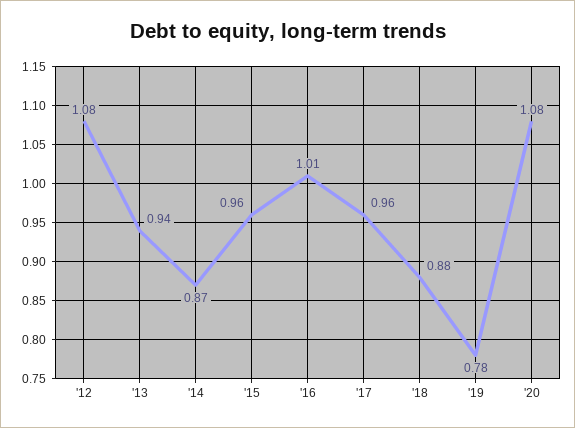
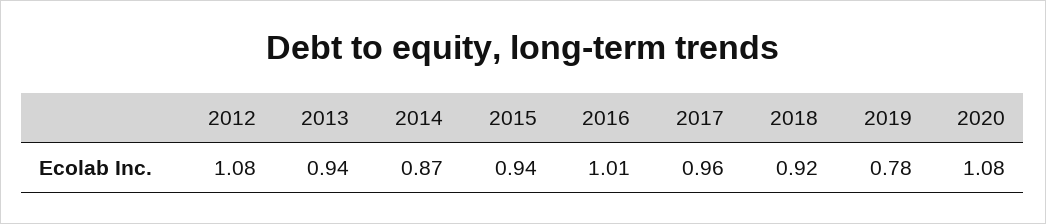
  {
    "'12": 1.08,
    "'13": 0.94,
    "'14": 0.87,
-   "'15": 0.96,
+   "'15": 0.94,
    "'16": 1.01,
    "'17": 0.96,
-   "'18": 0.88,
+   "'18": 0.92,
    "'19": 0.78,
    "'20": 1.08
  }

